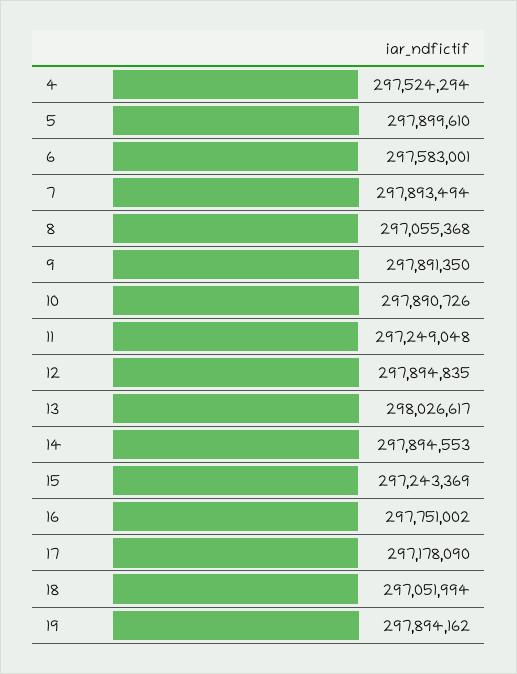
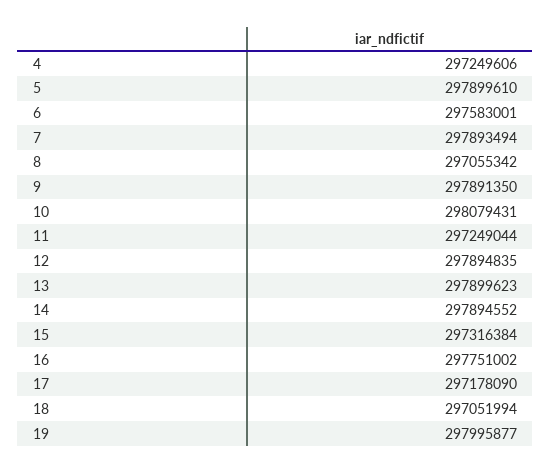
  {
-   "4": 297524294,
+   "4": 297249606,
    "5": 297899610,
    "6": 297583001,
    "7": 297893494,
-   "8": 297055368,
+   "8": 297055342,
    "9": 297891350,
-   "10": 297890726,
+   "10": 298079431,
-   "11": 297249048,
+   "11": 297249044,
    "12": 297894835,
-   "13": 298026617,
+   "13": 297899623,
-   "14": 297894553,
+   "14": 297894552,
-   "15": 297243369,
+   "15": 297316384,
    "16": 297751002,
    "17": 297178090,
    "18": 297051994,
-   "19": 297894162
+   "19": 297995877
  }

